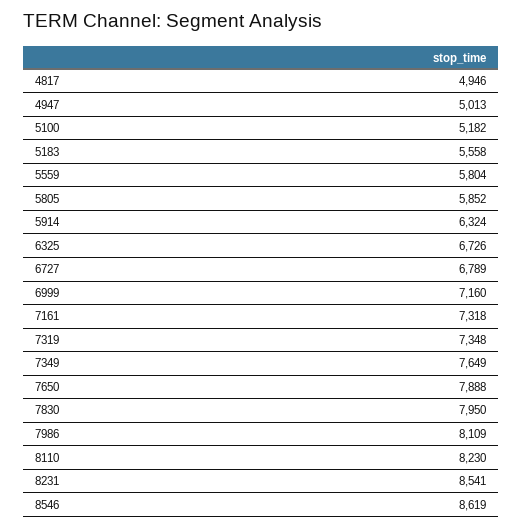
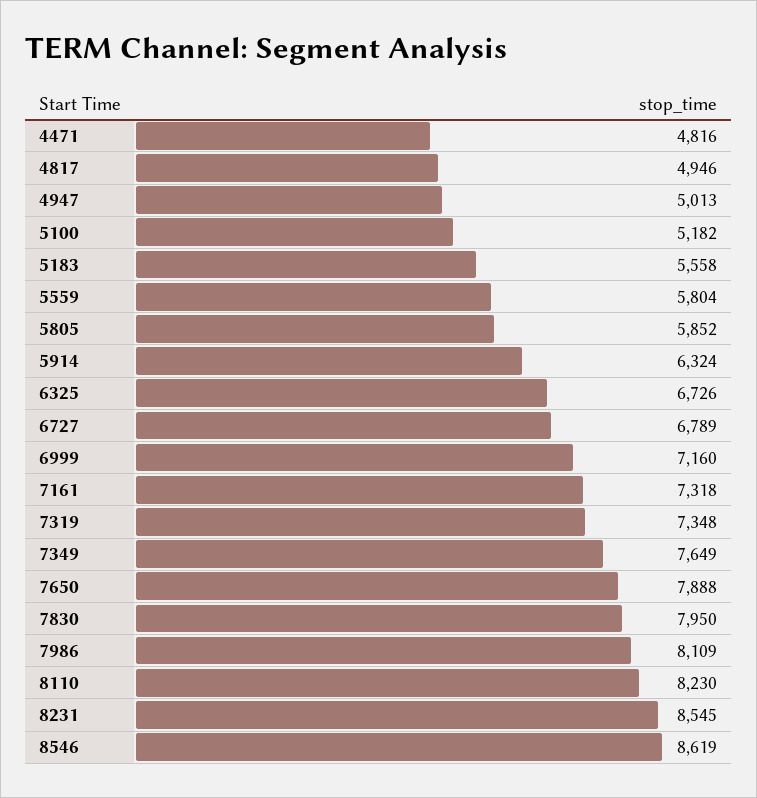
  {
    "4817": 4946,
    "4947": 5013,
    "5100": 5182,
    "5183": 5558,
    "5559": 5804,
    "5805": 5852,
    "5914": 6324,
    "6325": 6726,
    "6727": 6789,
    "6999": 7160,
    "7161": 7318,
    "7319": 7348,
    "7349": 7649,
    "7650": 7888,
    "7830": 7950,
    "7986": 8109,
    "8110": 8230,
-   "8231": 8541,
+   "8231": 8545,
-   "8546": 8619
+   "8546": 8619,
+   "4471": 4816
  }

